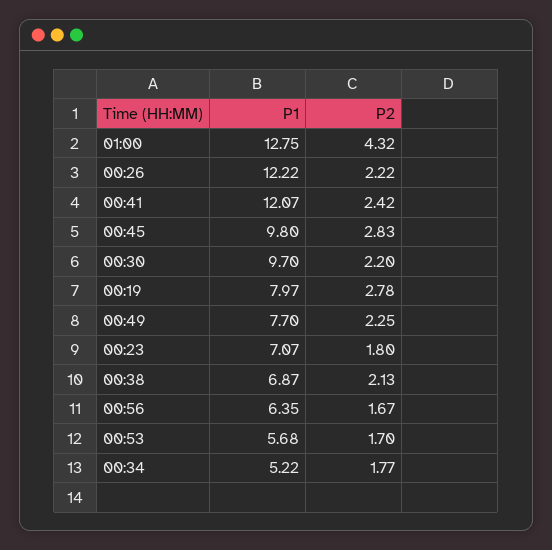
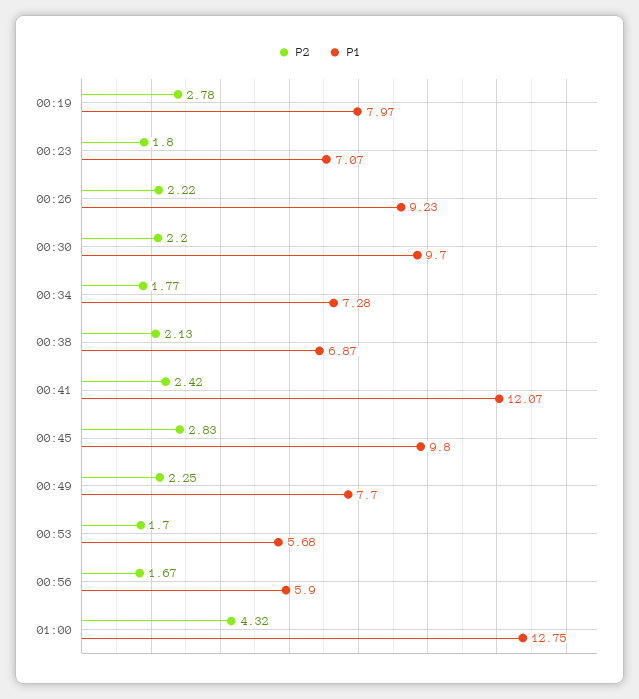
  {
    "P1": {
      "01:00": 12.75,
-     "00:26": 12.22,
+     "00:26": 9.23,
      "00:41": 12.07,
      "00:45": 9.8,
      "00:30": 9.7,
      "00:19": 7.97,
      "00:49": 7.7,
      "00:23": 7.07,
      "00:38": 6.87,
-     "00:56": 6.35,
+     "00:56": 5.9,
      "00:53": 5.68,
-     "00:34": 5.22
+     "00:34": 7.28
    },
    "P2": {
      "01:00": 4.32,
      "00:26": 2.22,
      "00:41": 2.42,
      "00:45": 2.83,
      "00:30": 2.2,
      "00:19": 2.78,
      "00:49": 2.25,
      "00:23": 1.8,
      "00:38": 2.13,
      "00:56": 1.67,
      "00:53": 1.7,
      "00:34": 1.77
    }
  }

